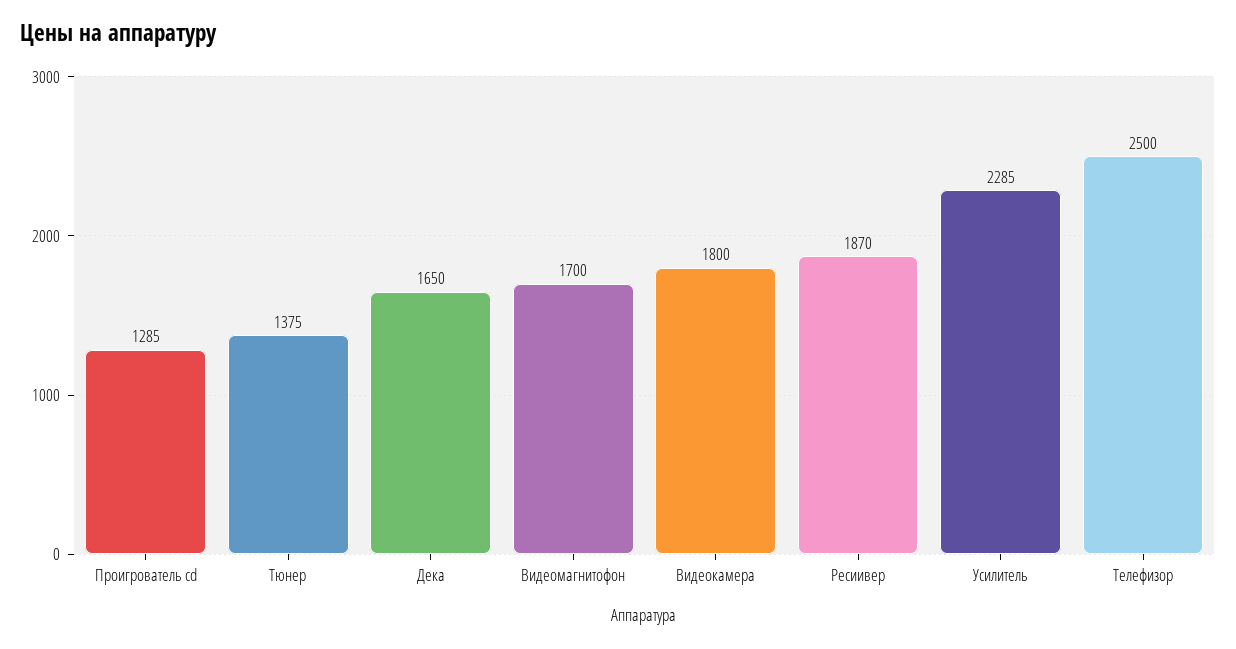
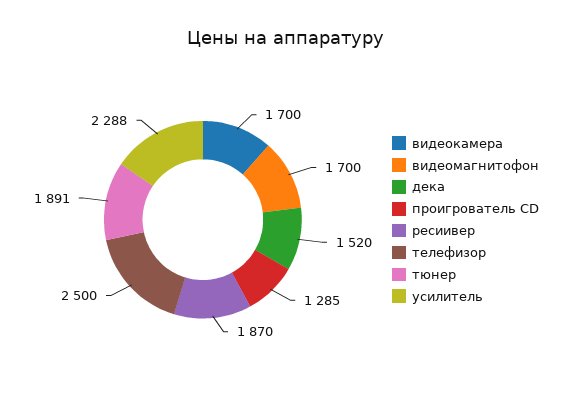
  {
    "Проигрователь cd": 1285,
-   "Тюнер": 1375,
+   "Тюнер": 1891,
-   "Дека": 1650,
+   "Дека": 1520,
    "Видеомагнитофон": 1700,
-   "Видеокамера": 1800,
+   "Видеокамера": 1700,
    "Ресиивер": 1870,
-   "Усилитель": 2285,
+   "Усилитель": 2288,
    "Телефизор": 2500
  }

